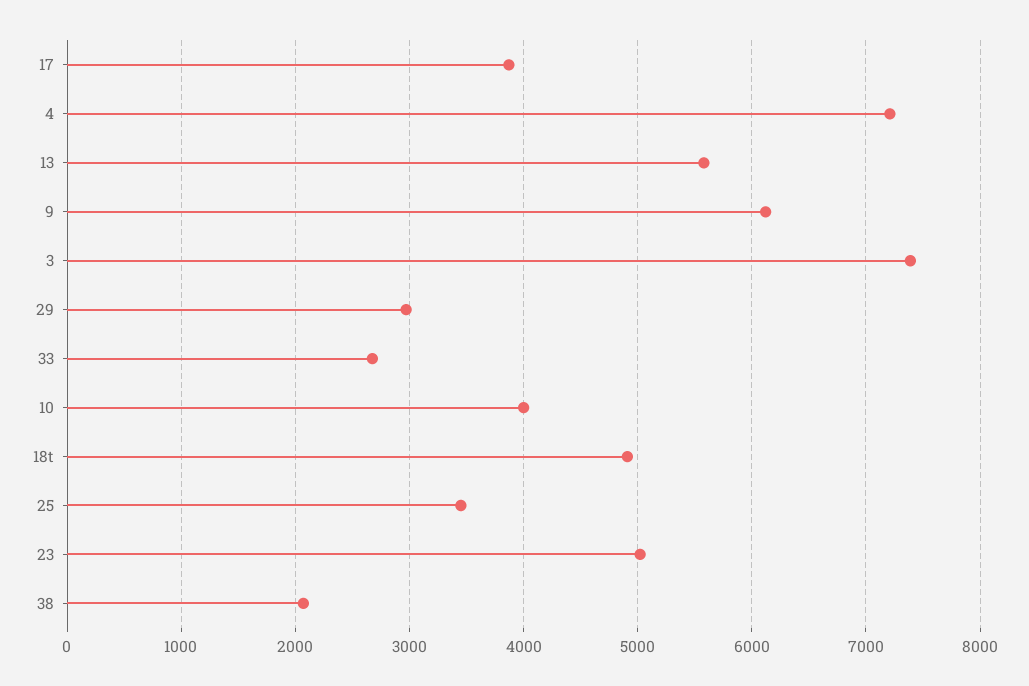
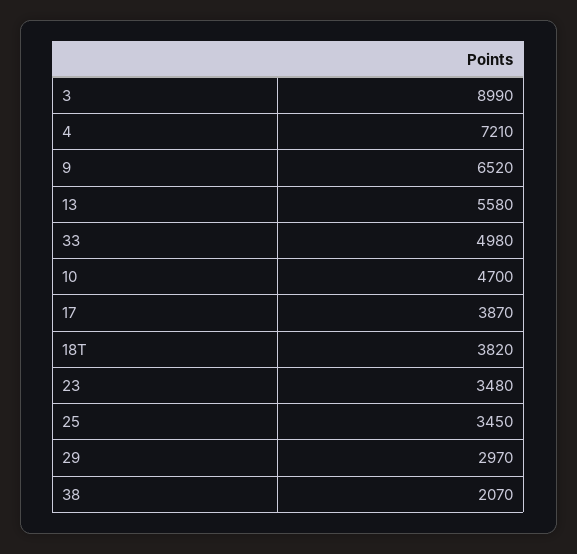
  {
    "17": 3870,
    "4": 7210,
    "13": 5580,
-   "9": 6100,
+   "9": 6520,
-   "3": 7400,
+   "3": 8990,
    "29": 2970,
-   "33": 2700,
+   "33": 4980,
-   "10": 4000,
+   "10": 4700,
-   "18t": 4900,
+   "18t": 3820,
    "25": 3450,
-   "23": 5000,
+   "23": 3480,
    "38": 2070
  }

